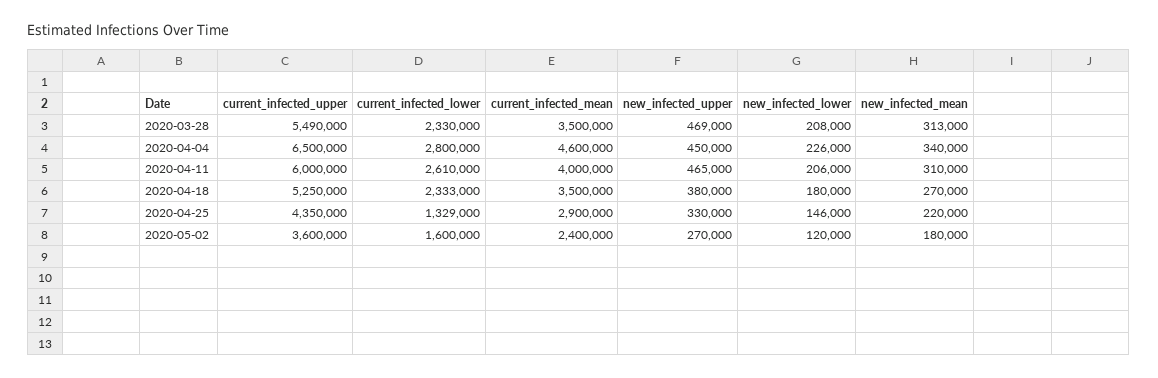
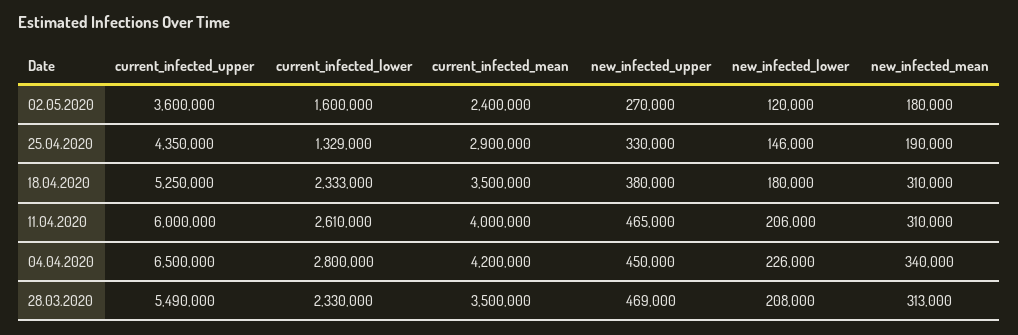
  {
    "current_infected_upper": {
      "2020-03-28": 5490000,
      "2020-04-04": 6500000,
      "2020-04-11": 6000000,
      "2020-04-18": 5250000,
      "2020-04-25": 4350000,
      "2020-05-02": 3600000
    },
    "current_infected_lower": {
      "2020-03-28": 2330000,
      "2020-04-04": 2800000,
      "2020-04-11": 2610000,
      "2020-04-18": 2333000,
      "2020-04-25": 1329000,
      "2020-05-02": 1600000
    },
    "current_infected_mean": {
      "2020-03-28": 3500000,
-     "2020-04-04": 4600000,
+     "2020-04-04": 4200000,
      "2020-04-11": 4000000,
      "2020-04-18": 3500000,
      "2020-04-25": 2900000,
      "2020-05-02": 2400000
    },
    "new_infected_upper": {
      "2020-03-28": 469000,
      "2020-04-04": 450000,
      "2020-04-11": 465000,
      "2020-04-18": 380000,
      "2020-04-25": 330000,
      "2020-05-02": 270000
    },
    "new_infected_lower": {
      "2020-03-28": 208000,
      "2020-04-04": 226000,
      "2020-04-11": 206000,
      "2020-04-18": 180000,
      "2020-04-25": 146000,
      "2020-05-02": 120000
    },
    "new_infected_mean": {
      "2020-03-28": 313000,
      "2020-04-04": 340000,
      "2020-04-11": 310000,
-     "2020-04-18": 270000,
+     "2020-04-18": 310000,
-     "2020-04-25": 220000,
+     "2020-04-25": 190000,
      "2020-05-02": 180000
    }
  }

